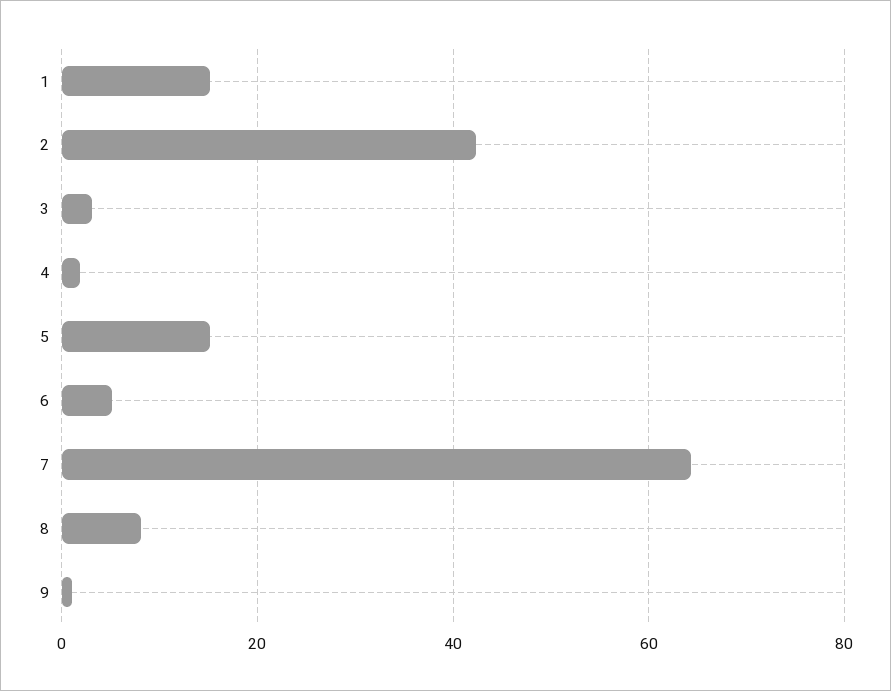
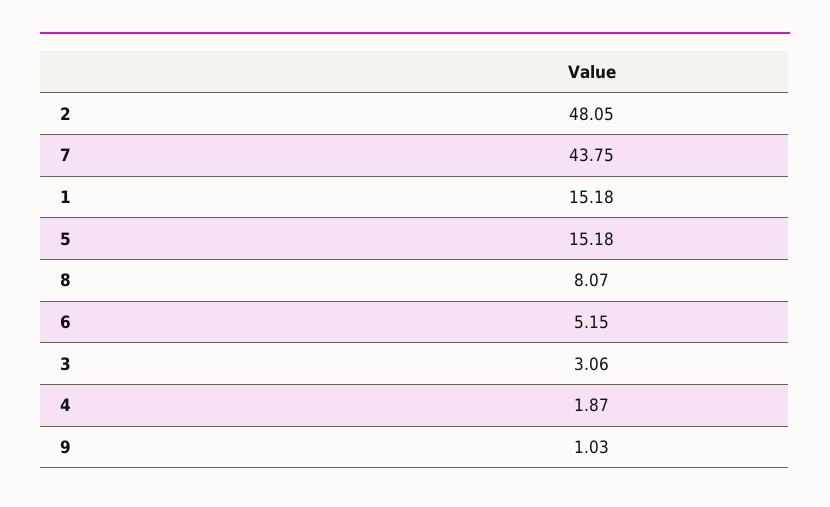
  {
    "1": 15.18,
-   "2": 42,
+   "2": 48.05,
    "3": 3.06,
    "4": 1.87,
    "5": 15.18,
    "6": 5.15,
-   "7": 64,
+   "7": 43.75,
    "8": 8.07,
    "9": 1.03
  }

